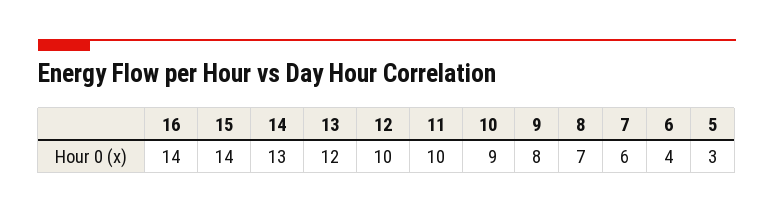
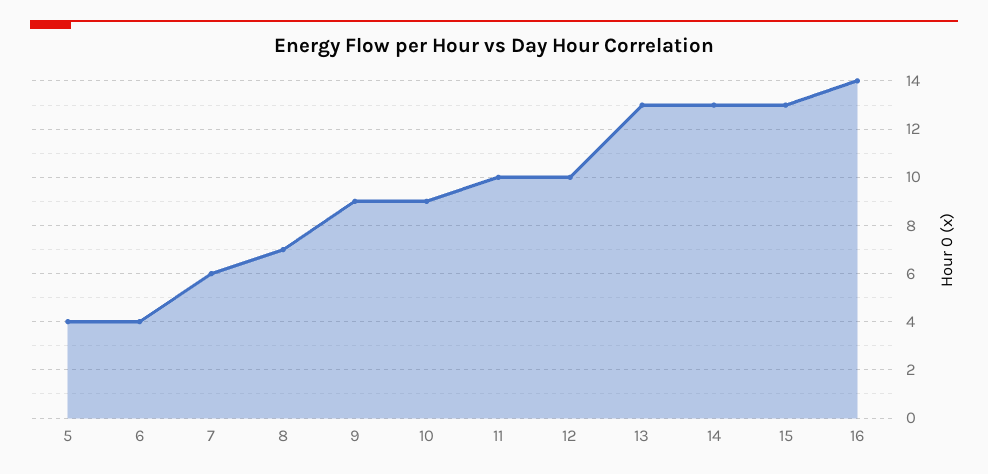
  {
    "16": 14,
-   "15": 14,
+   "15": 13,
    "14": 13,
-   "13": 12,
+   "13": 13,
    "12": 10,
    "11": 10,
    "10": 9,
-   "9": 8,
+   "9": 9,
    "8": 7,
    "7": 6,
    "6": 4,
-   "5": 3
+   "5": 4
  }

